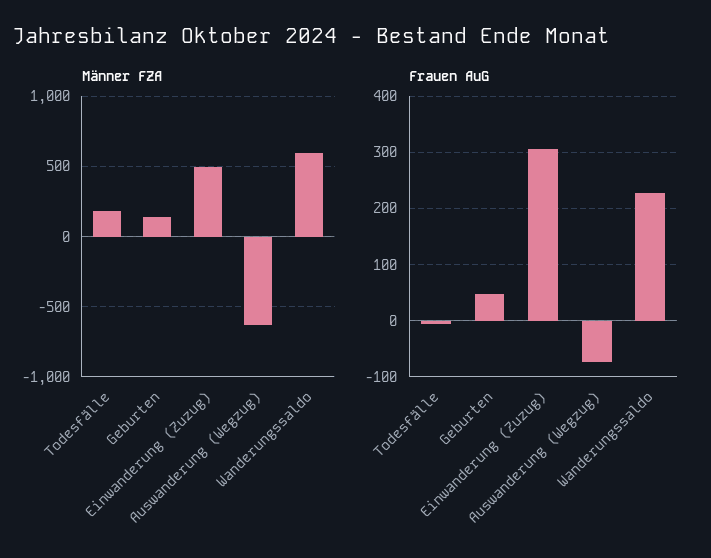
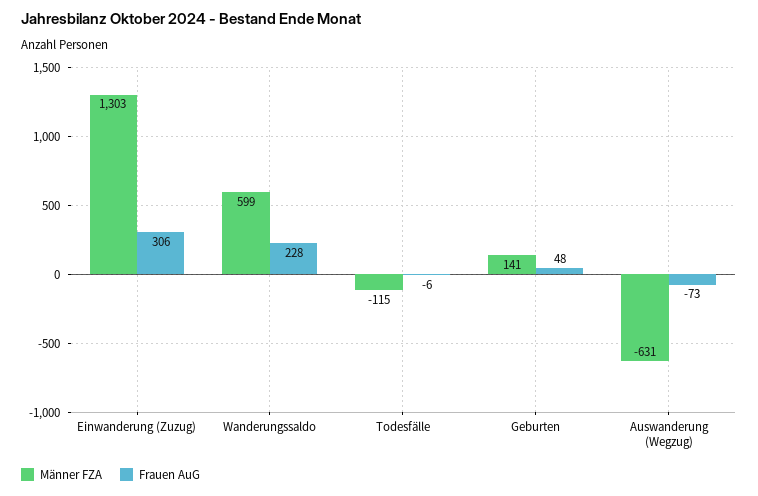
  {
    "Männer FZA": {
-     "Todesfälle": 200,
+     "Todesfälle": -115,
      "Geburten": 141,
-     "Einwanderung (Zuzug)": 500,
+     "Einwanderung (Zuzug)": 1303,
      "Auswanderung (Wegzug)": -631,
      "Wanderungssaldo": 599
    },
    "Frauen AuG": {
      "Todesfälle": -6,
      "Geburten": 48,
      "Einwanderung (Zuzug)": 306,
      "Auswanderung (Wegzug)": -73,
      "Wanderungssaldo": 228
    }
  }

